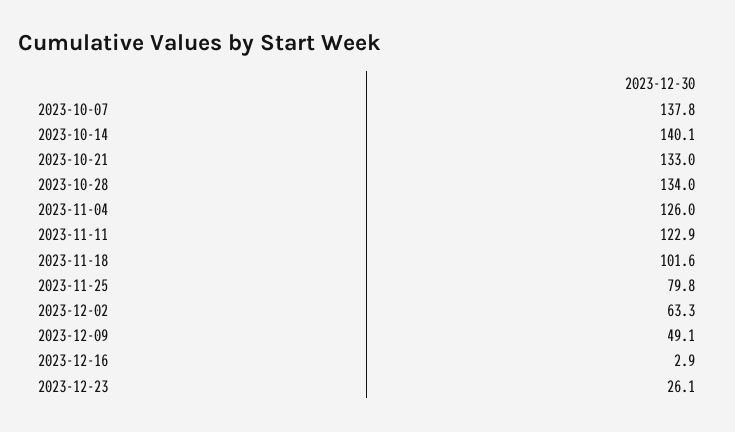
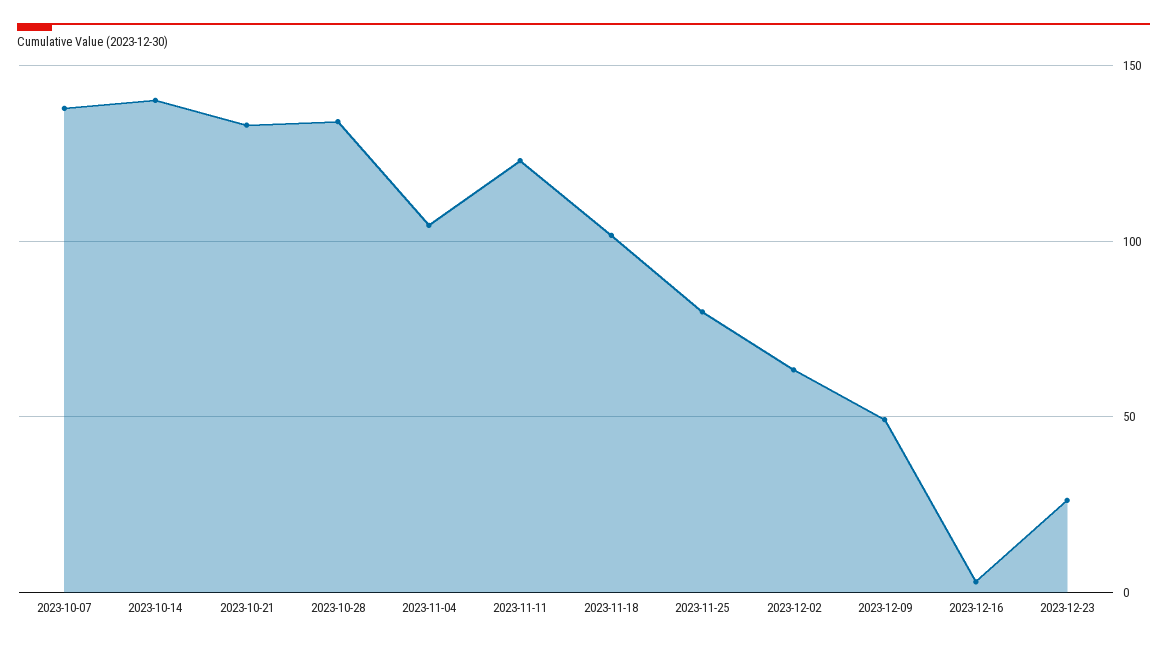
  {
    "2023-10-07": 137.8,
    "2023-10-14": 140.1,
    "2023-10-21": 133,
    "2023-10-28": 134,
-   "2023-11-04": 126,
+   "2023-11-04": 105,
    "2023-11-11": 122.9,
    "2023-11-18": 101.6,
    "2023-11-25": 79.8,
    "2023-12-02": 63.3,
    "2023-12-09": 49.1,
    "2023-12-16": 2.9,
    "2023-12-23": 26.1
  }

